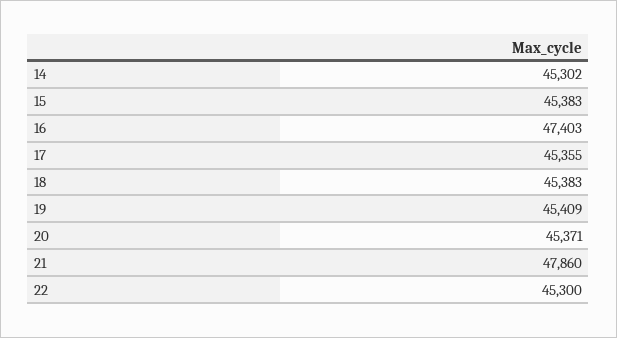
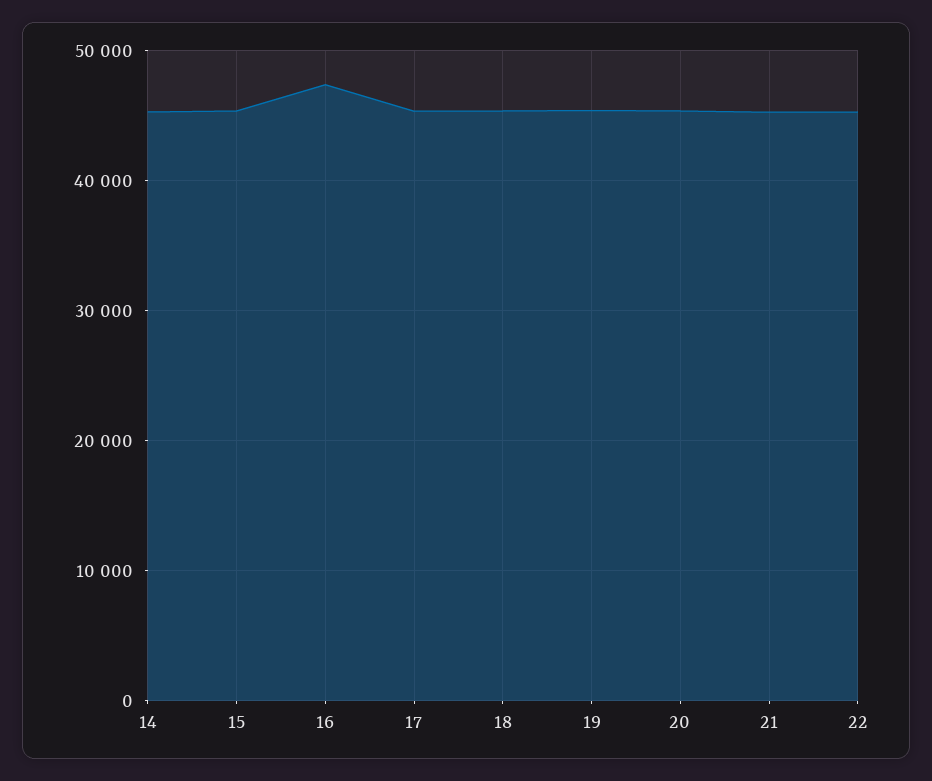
  {
    "14": 45302,
    "15": 45383,
    "16": 47403,
    "17": 45355,
    "18": 45383,
    "19": 45409,
    "20": 45371,
-   "21": 47860,
+   "21": 45000,
    "22": 45300
  }

